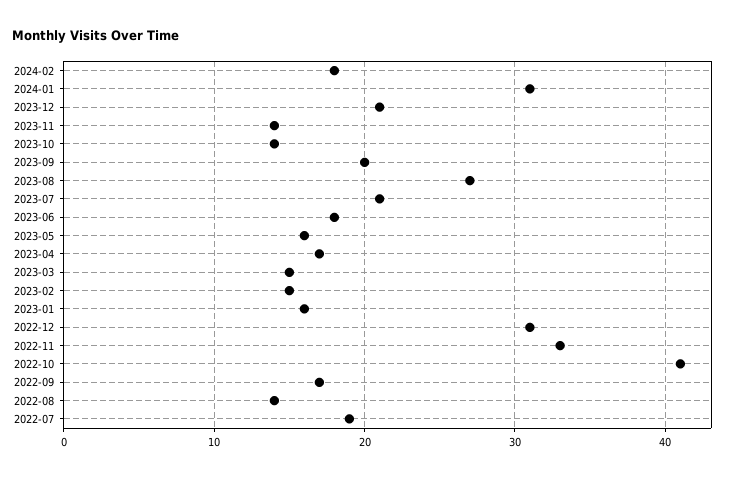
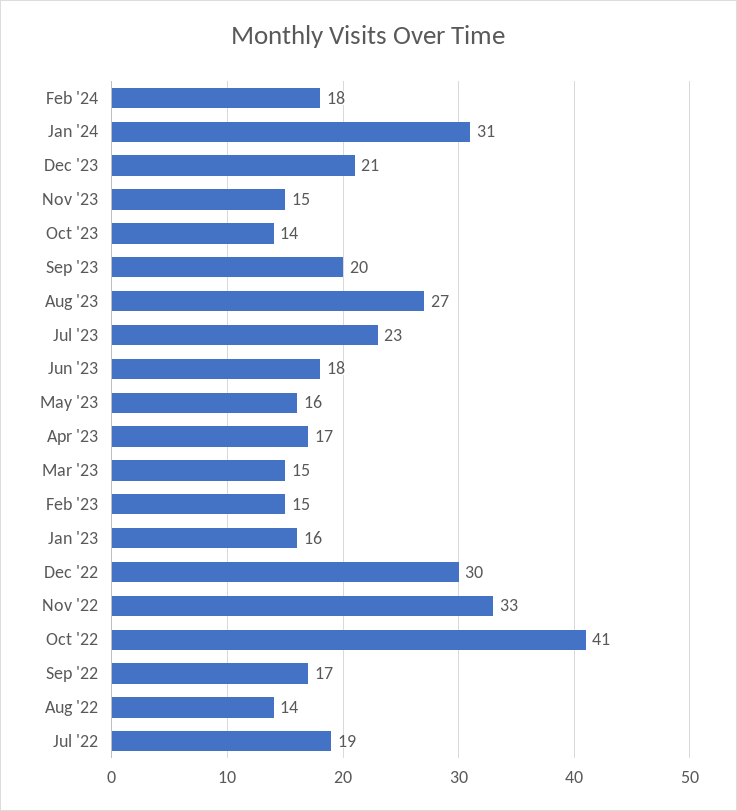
  {
    "2024-02": 18,
    "2024-01": 31,
    "2023-12": 21,
-   "2023-11": 14,
+   "2023-11": 15,
    "2023-10": 14,
    "2023-09": 20,
    "2023-08": 27,
-   "2023-07": 21,
+   "2023-07": 23,
    "2023-06": 18,
    "2023-05": 16,
    "2023-04": 17,
    "2023-03": 15,
    "2023-02": 15,
    "2023-01": 16,
-   "2022-12": 31,
+   "2022-12": 30,
    "2022-11": 33,
    "2022-10": 41,
    "2022-09": 17,
    "2022-08": 14,
    "2022-07": 19
  }

